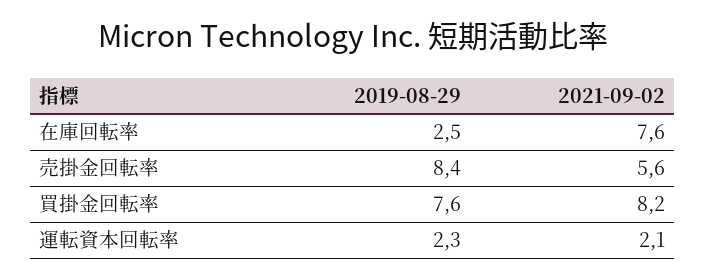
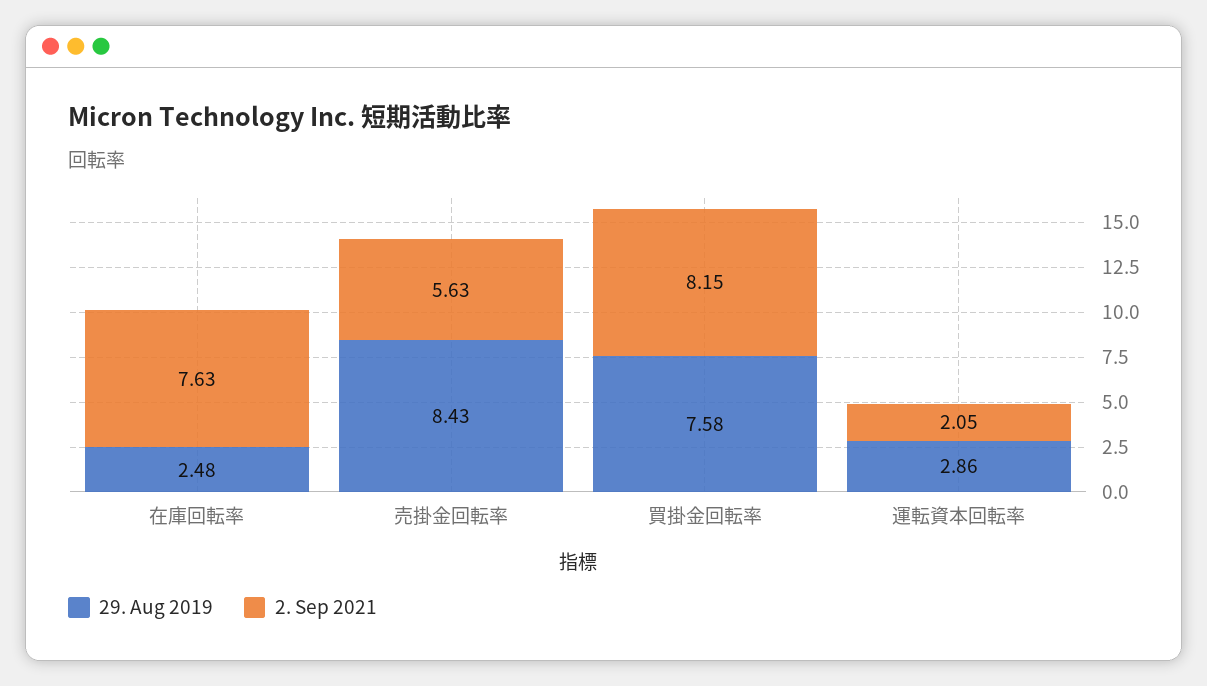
  {
    "2019-08-29": {
      "在庫回転率": 2.48,
      "売掛金回転率": 8.43,
      "買掛金回転率": 7.58,
-     "運転資本回転率": 2.3
+     "運転資本回転率": 2.86
    },
    "2021-09-02": {
      "在庫回転率": 7.63,
      "売掛金回転率": 5.63,
      "買掛金回転率": 8.15,
      "運転資本回転率": 2.05
    }
  }

